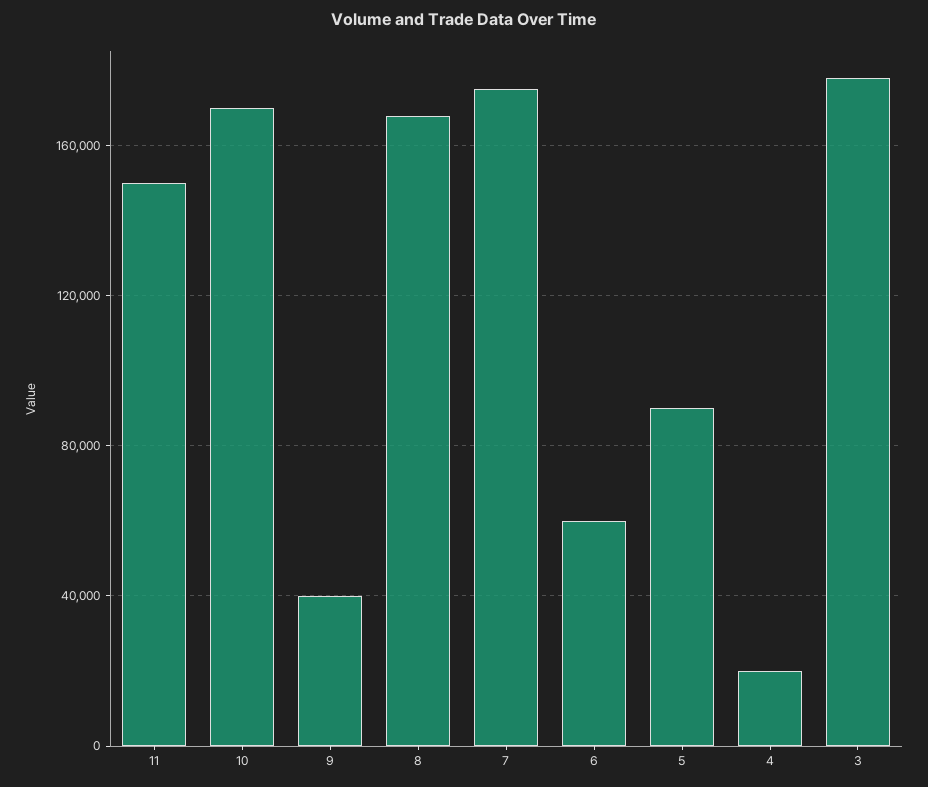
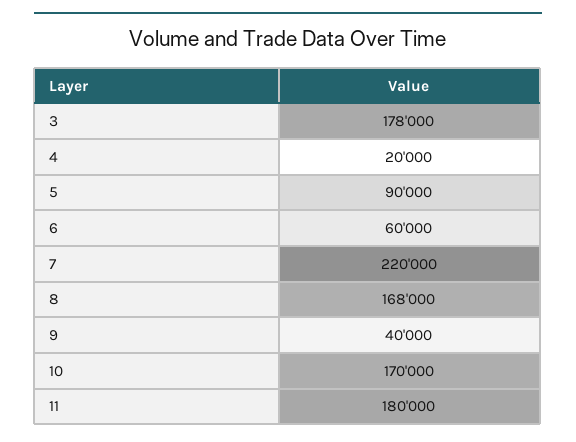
  {
-   "11": 150000,
+   "11": 180000,
    "10": 170000,
    "9": 40000,
    "8": 168000,
-   "7": 175000,
+   "7": 220000,
    "6": 60000,
    "5": 90000,
    "4": 20000,
    "3": 178000
  }

